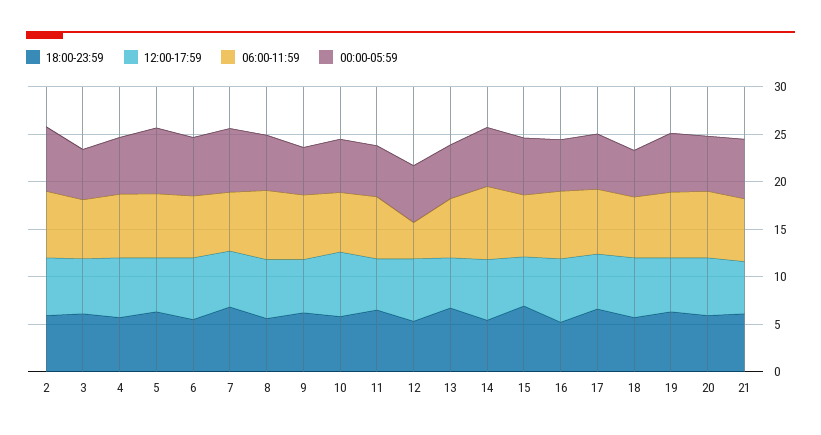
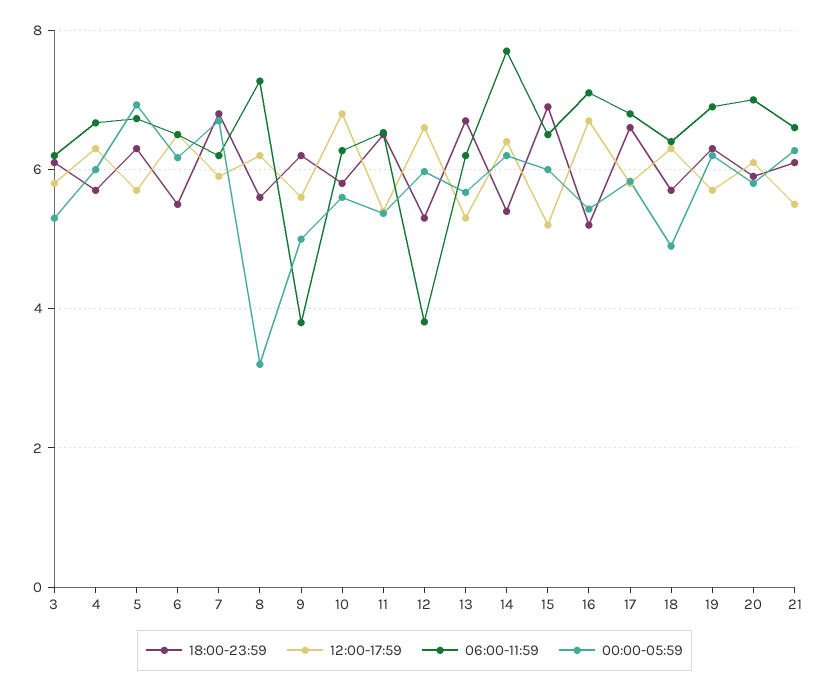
  {
    "18:00-23:59": {
-     "2": 6,
      "3": 6.2,
      "4": 5.8,
      "5": 6.4,
      "6": 5.6,
      "7": 6.8,
      "8": 5.6,
      "9": 6.2,
      "10": 5.8,
      "11": 6.6,
      "12": 5.4,
      "13": 6.8,
      "14": 5.4,
      "15": 7,
      "16": 5.2,
      "17": 6.6,
      "18": 5.8,
      "19": 6.4,
      "20": 6,
      "21": 6.2
    },
    "12:00-17:59": {
-     "2": 6,
      "3": 5.8,
      "4": 6.4,
      "5": 5.8,
      "6": 6.6,
      "7": 6,
      "8": 6.2,
      "9": 5.6,
      "10": 6.8,
      "11": 5.4,
      "12": 6.6,
      "13": 5.4,
      "14": 6.4,
      "15": 5.2,
      "16": 6.8,
      "17": 5.8,
      "18": 6.4,
      "19": 5.8,
      "20": 6.2,
      "21": 5.6
    },
    "06:00-11:59": {
-     "2": 7,
      "3": 6.2,
      "4": 6.6,
      "5": 6.8,
      "6": 6.6,
      "7": 6.2,
      "8": 7.2,
-     "9": 7,
+     "9": 3.8,
      "10": 6.2,
      "11": 6.6,
      "12": 3.8,
      "13": 6.2,
      "14": 7.8,
      "15": 6.6,
      "16": 7.2,
      "17": 6.8,
      "18": 6.4,
      "19": 7,
      "20": 7,
      "21": 6.6
    },
    "00:00-05:59": {
-     "2": 7,
      "3": 5.4,
      "4": 6,
      "5": 7,
      "6": 6.2,
      "7": 6.8,
-     "8": 6,
+     "8": 3.2,
      "9": 5,
      "10": 5.6,
      "11": 5.4,
      "12": 6,
      "13": 5.6,
      "14": 6.2,
      "15": 6,
      "16": 5.4,
      "17": 5.8,
      "18": 5,
      "19": 6.2,
      "20": 5.8,
      "21": 6.2
    }
  }

